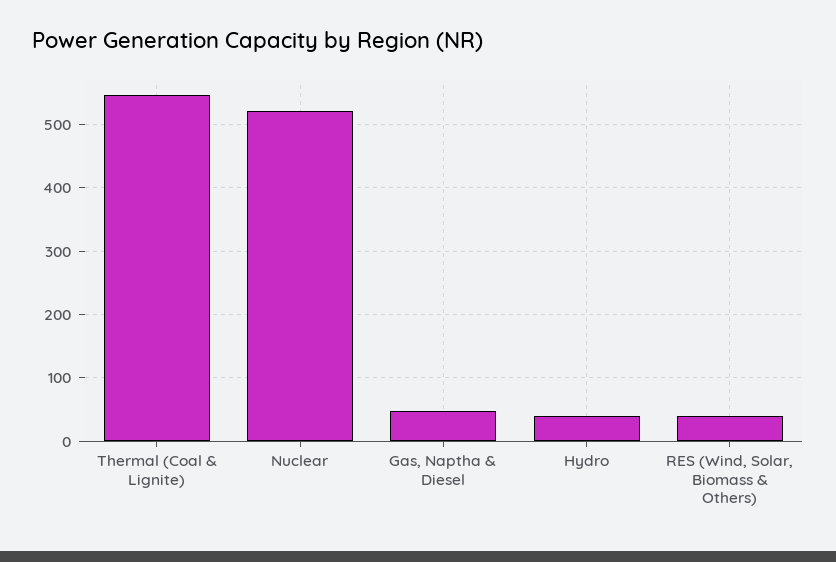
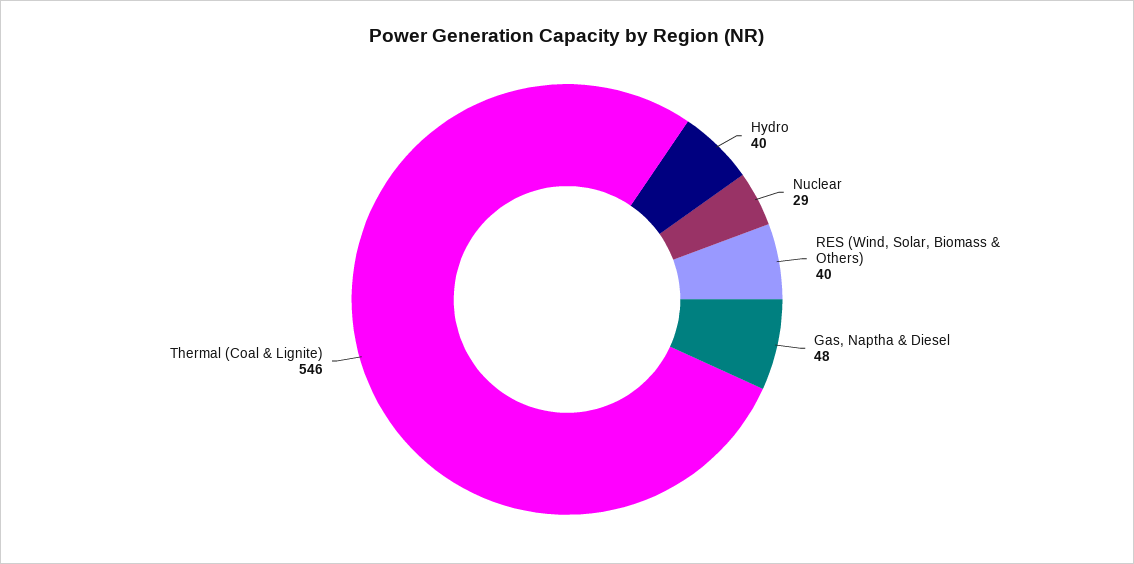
  {
    "Thermal (Coal & Lignite)": 546,
-   "Nuclear": 520,
+   "Nuclear": 29,
    "Gas, Naptha & Diesel": 48,
    "Hydro": 40,
    "RES (Wind, Solar, Biomass & Others)": 40
  }

